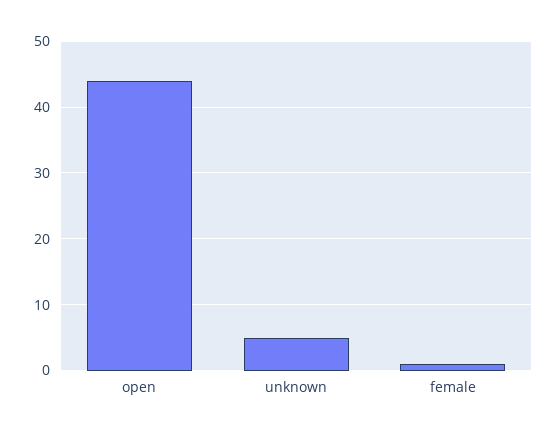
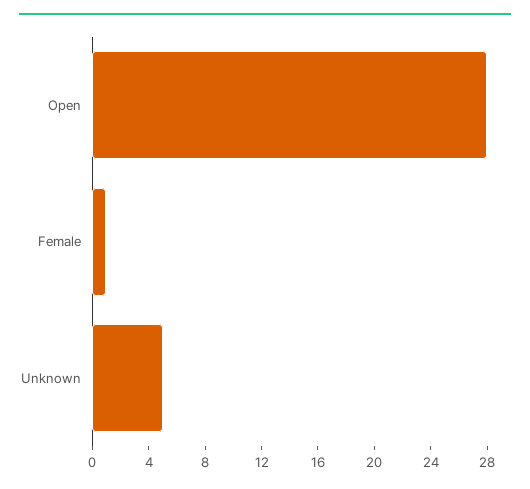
  {
-   "open": 44,
+   "open": 28,
    "unknown": 5,
    "female": 1
  }

